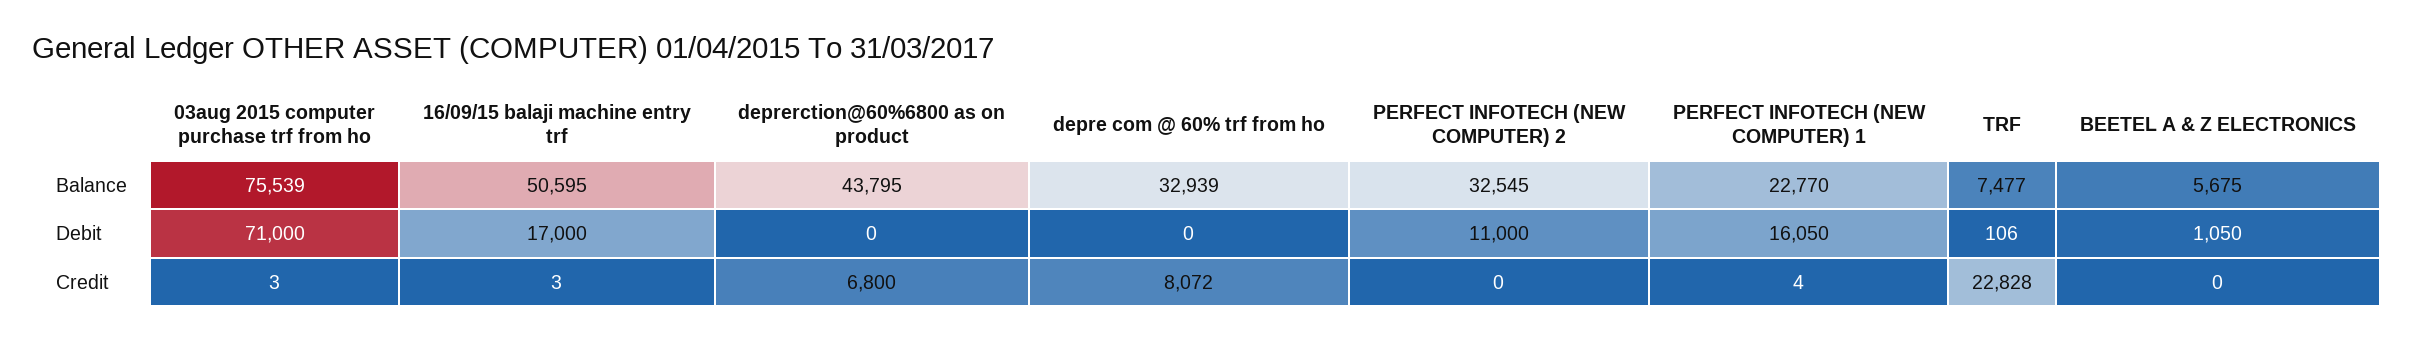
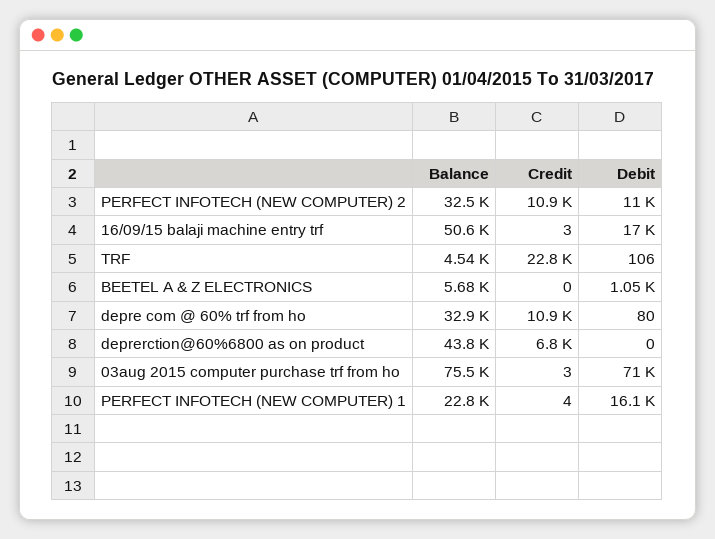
  {
    "03aug 2015 computer purchase trf from ho": {
      "Balance": 75539,
      "Debit": 71000,
      "Credit": 3
    },
    "16/09/15 balaji machine entry trf": {
      "Balance": 50595,
      "Debit": 17000,
      "Credit": 3
    },
    "deprerction@60%6800 as on product": {
      "Balance": 43795,
      "Debit": 0,
      "Credit": 6800
    },
    "depre com @ 60% trf from ho": {
      "Balance": 32939,
-     "Debit": 0,
+     "Debit": 80,
-     "Credit": 8072
+     "Credit": 10900
    },
    "PERFECT INFOTECH (NEW COMPUTER) 2": {
      "Balance": 32545,
      "Debit": 11000,
-     "Credit": 0
+     "Credit": 10900
    },
    "PERFECT INFOTECH (NEW COMPUTER) 1": {
      "Balance": 22770,
      "Debit": 16050,
      "Credit": 4
    },
    "TRF": {
-     "Balance": 7477,
+     "Balance": 4540,
      "Debit": 106,
      "Credit": 22828
    },
    "BEETEL A & Z ELECTRONICS": {
      "Balance": 5675,
      "Debit": 1050,
      "Credit": 0
    }
  }

